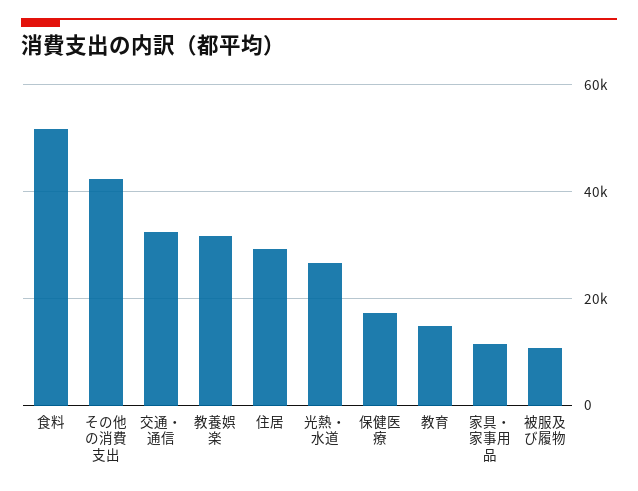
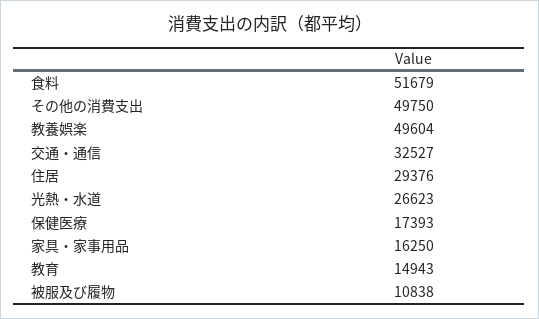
  {
    "食料": 51679,
-   "その他の消費支出": 42000,
+   "その他の消費支出": 49750,
    "交通・通信": 32527,
-   "教養娯楽": 32000,
+   "教養娯楽": 49604,
    "住居": 29376,
    "光熱・水道": 26623,
    "保健医療": 17393,
    "教育": 14943,
-   "家具・家事用品": 12000,
+   "家具・家事用品": 16250,
    "被服及び履物": 10838
  }

